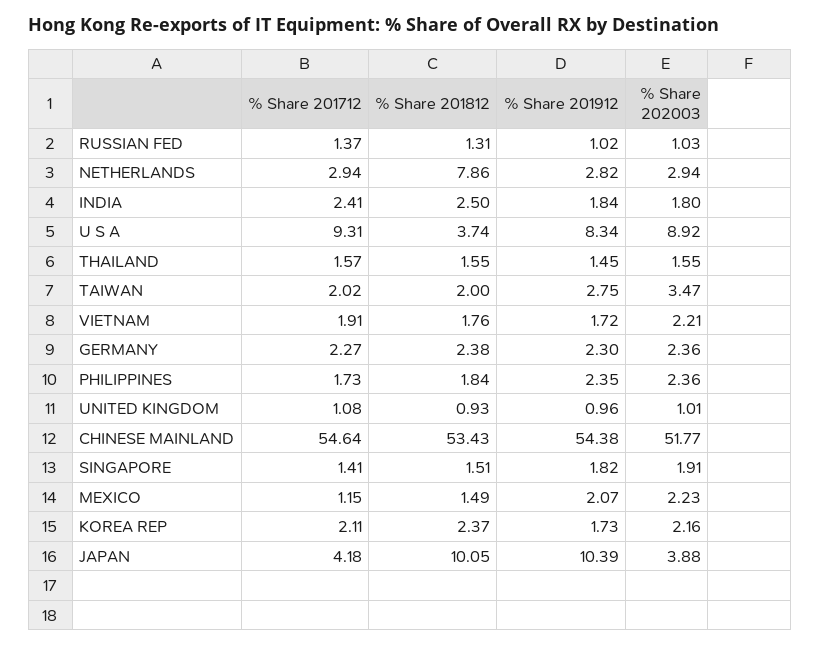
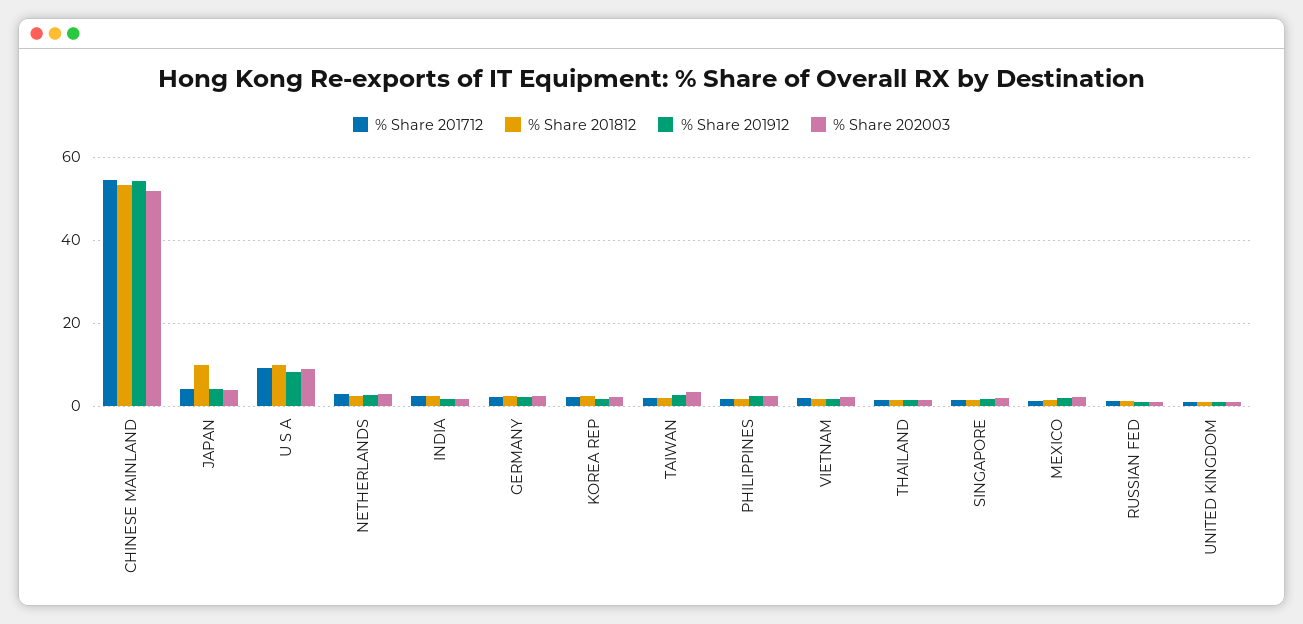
  {
    "% Share 201712": {
      "RUSSIAN FED": 1.37,
      "NETHERLANDS": 2.94,
      "INDIA": 2.41,
      "U S A": 9.31,
      "THAILAND": 1.57,
      "TAIWAN": 2.02,
      "VIETNAM": 1.91,
      "GERMANY": 2.27,
      "PHILIPPINES": 1.73,
      "UNITED KINGDOM": 1.08,
      "CHINESE MAINLAND": 54.64,
      "SINGAPORE": 1.41,
      "MEXICO": 1.15,
      "KOREA REP": 2.11,
      "JAPAN": 4.18
    },
    "% Share 201812": {
      "RUSSIAN FED": 1.31,
-     "NETHERLANDS": 7.86,
+     "NETHERLANDS": 2,
      "INDIA": 2.5,
-     "U S A": 3.74,
+     "U S A": 10,
      "THAILAND": 1.55,
      "TAIWAN": 2,
      "VIETNAM": 1.76,
      "GERMANY": 2.38,
      "PHILIPPINES": 1.84,
      "UNITED KINGDOM": 0.93,
      "CHINESE MAINLAND": 53.43,
      "SINGAPORE": 1.51,
      "MEXICO": 1.49,
      "KOREA REP": 2.37,
      "JAPAN": 10.05
    },
    "% Share 201912": {
      "RUSSIAN FED": 1.02,
      "NETHERLANDS": 2.82,
      "INDIA": 1.84,
      "U S A": 8.34,
      "THAILAND": 1.45,
      "TAIWAN": 2.75,
      "VIETNAM": 1.72,
      "GERMANY": 2.3,
      "PHILIPPINES": 2.35,
      "UNITED KINGDOM": 0.96,
      "CHINESE MAINLAND": 54.38,
      "SINGAPORE": 1.82,
      "MEXICO": 2.07,
      "KOREA REP": 1.73,
-     "JAPAN": 10.39
+     "JAPAN": 4
    },
    "% Share 202003": {
      "RUSSIAN FED": 1.03,
      "NETHERLANDS": 2.94,
      "INDIA": 1.8,
      "U S A": 8.92,
      "THAILAND": 1.55,
      "TAIWAN": 3.47,
      "VIETNAM": 2.21,
      "GERMANY": 2.36,
      "PHILIPPINES": 2.36,
      "UNITED KINGDOM": 1.01,
      "CHINESE MAINLAND": 51.77,
      "SINGAPORE": 1.91,
      "MEXICO": 2.23,
      "KOREA REP": 2.16,
      "JAPAN": 3.88
    }
  }

